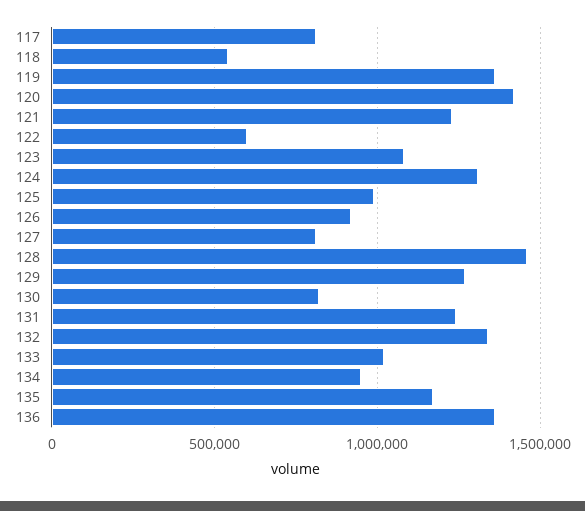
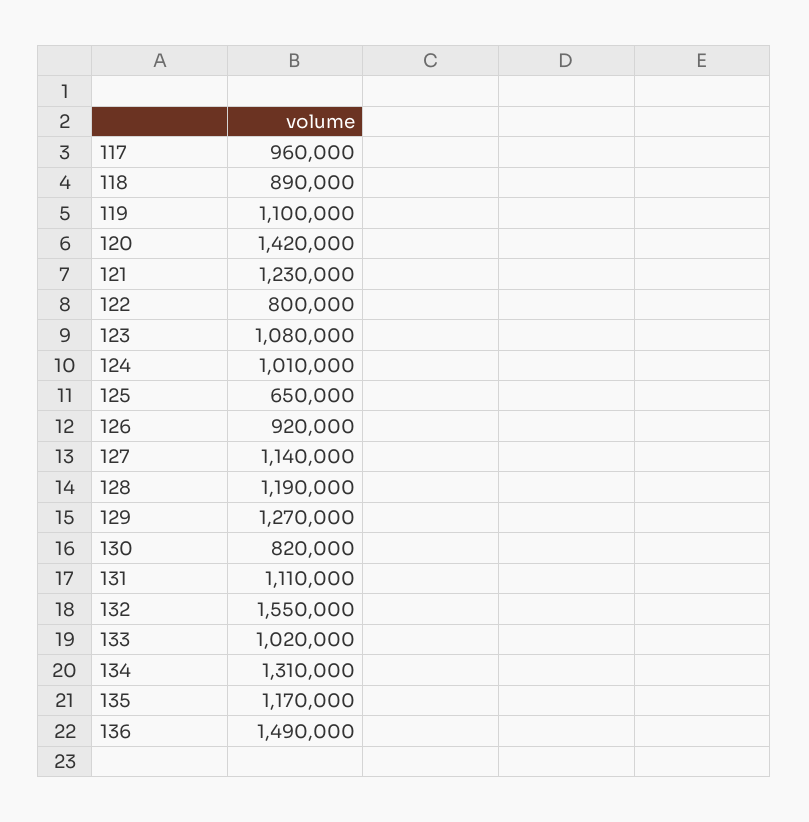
  {
-   "117": 800000,
+   "117": 960000,
-   "118": 550000,
+   "118": 890000,
-   "119": 1350000,
+   "119": 1100000,
    "120": 1420000,
    "121": 1230000,
-   "122": 600000,
+   "122": 800000,
    "123": 1080000,
-   "124": 1300000,
+   "124": 1010000,
-   "125": 1000000,
+   "125": 650000,
    "126": 920000,
-   "127": 800000,
+   "127": 1140000,
-   "128": 1450000,
+   "128": 1190000,
    "129": 1270000,
    "130": 820000,
-   "131": 1250000,
+   "131": 1110000,
-   "132": 1350000,
+   "132": 1550000,
    "133": 1020000,
-   "134": 950000,
+   "134": 1310000,
    "135": 1170000,
-   "136": 1350000
+   "136": 1490000
  }

